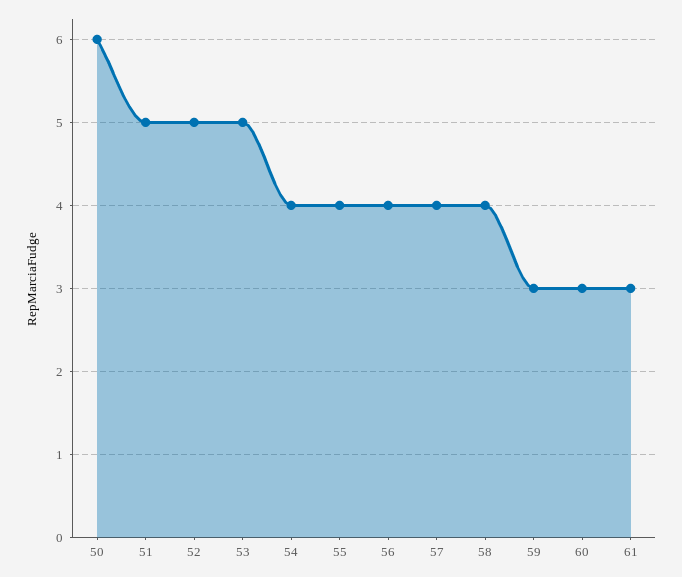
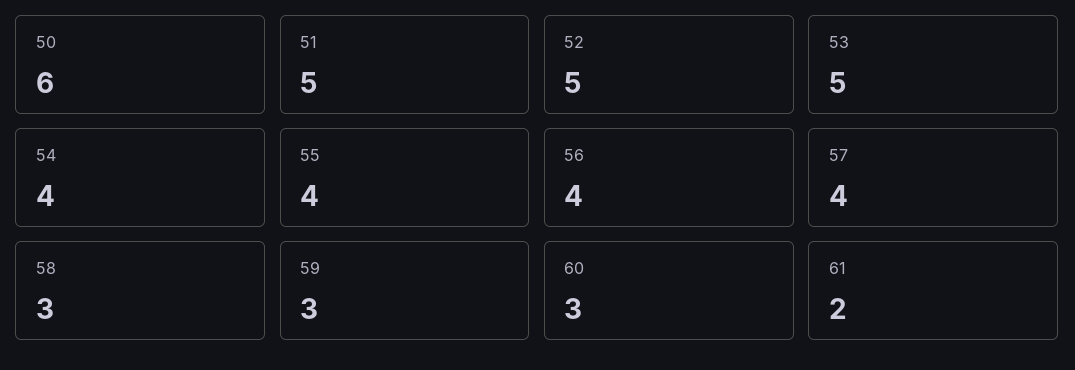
  {
    "50": 6,
    "51": 5,
    "52": 5,
    "53": 5,
    "54": 4,
    "55": 4,
    "56": 4,
    "57": 4,
-   "58": 4,
+   "58": 3,
    "59": 3,
    "60": 3,
-   "61": 3
+   "61": 2
  }

